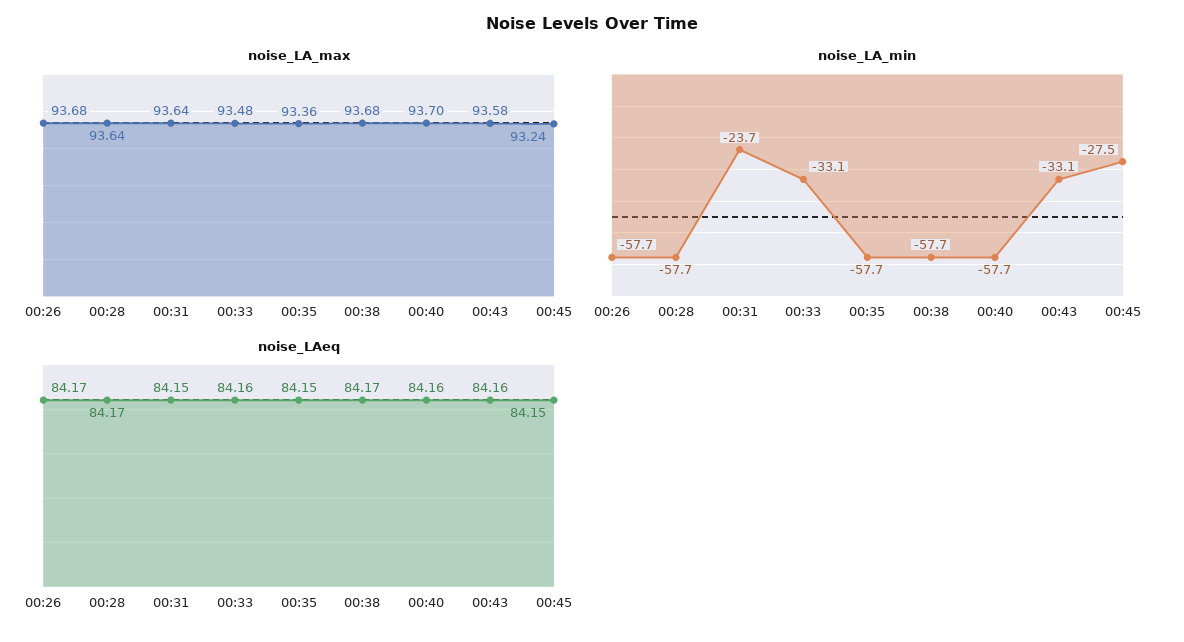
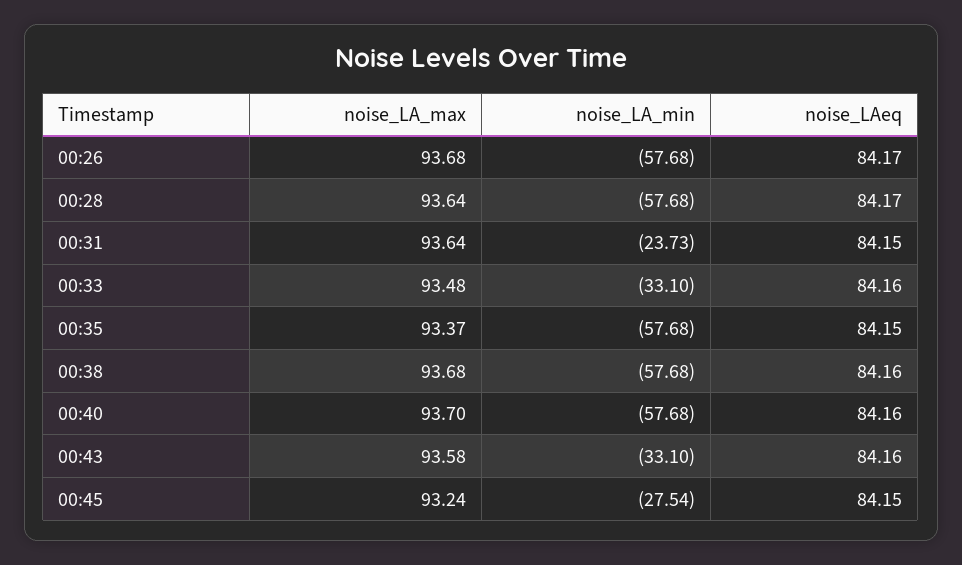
  {
    "noise_LA_max": {
      "00:26": 93.68,
      "00:28": 93.64,
      "00:31": 93.64,
      "00:33": 93.48,
-     "00:35": 93.36,
+     "00:35": 93.37,
      "00:38": 93.68,
      "00:40": 93.7,
      "00:43": 93.58,
      "00:45": 93.24
    },
    "noise_LA_min": {
      "00:26": -57.68,
      "00:28": -57.68,
      "00:31": -23.73,
      "00:33": -33.1,
      "00:35": -57.68,
      "00:38": -57.68,
      "00:40": -57.68,
      "00:43": -33.1,
      "00:45": -27.54
    },
    "noise_LAeq": {
      "00:26": 84.17,
      "00:28": 84.17,
      "00:31": 84.15,
      "00:33": 84.16,
      "00:35": 84.15,
-     "00:38": 84.17,
+     "00:38": 84.16,
      "00:40": 84.16,
      "00:43": 84.16,
      "00:45": 84.15
    }
  }

